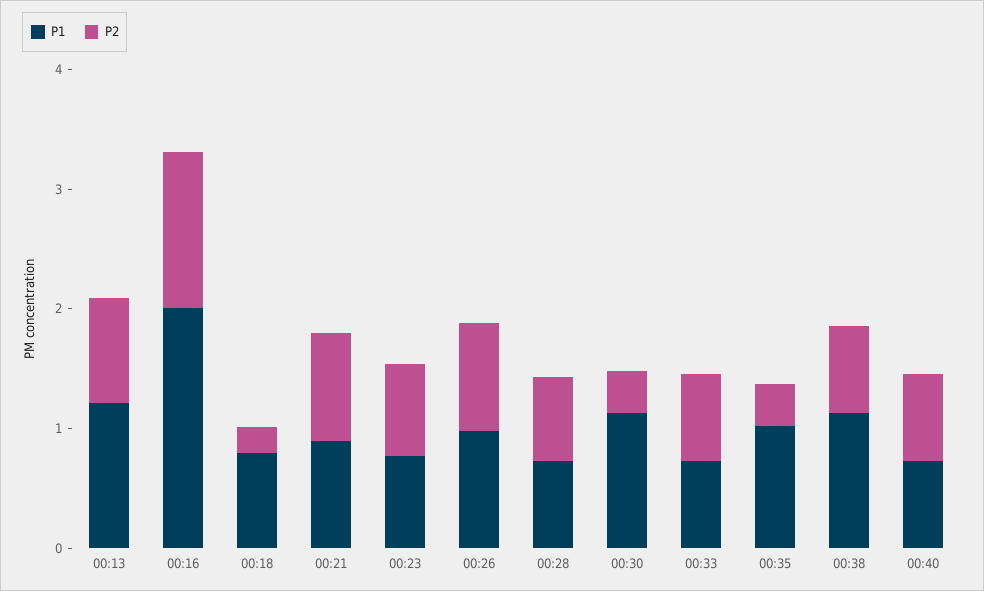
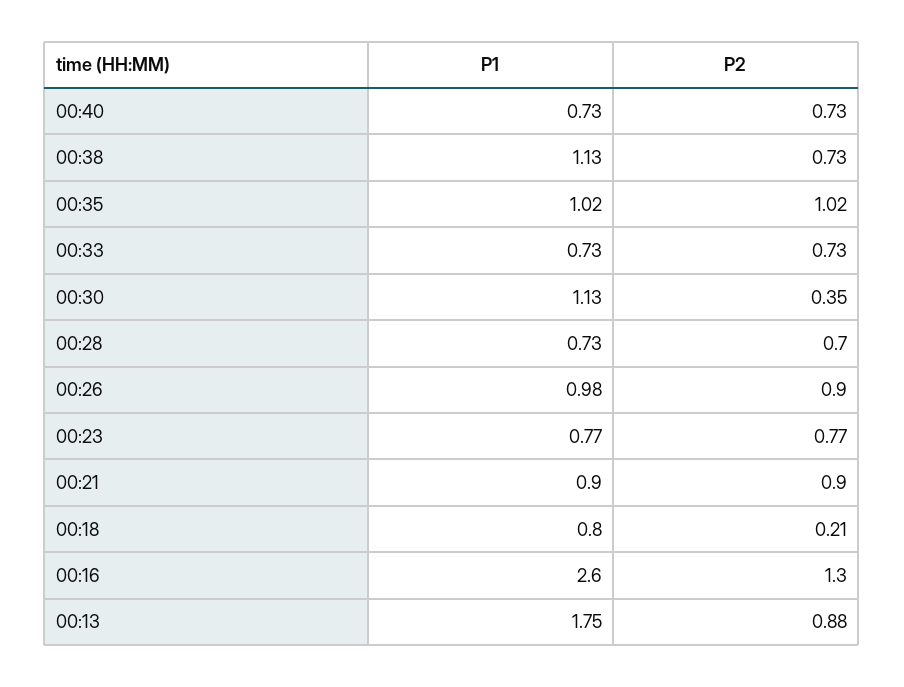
  {
    "P1": {
-     "00:13": 1.2,
+     "00:13": 1.75,
-     "00:16": 2,
+     "00:16": 2.6,
      "00:18": 0.8,
      "00:21": 0.9,
      "00:23": 0.77,
      "00:26": 0.98,
      "00:28": 0.73,
      "00:30": 1.13,
      "00:33": 0.73,
      "00:35": 1.02,
      "00:38": 1.13,
      "00:40": 0.73
    },
    "P2": {
      "00:13": 0.88,
      "00:16": 1.3,
      "00:18": 0.21,
      "00:21": 0.9,
      "00:23": 0.77,
      "00:26": 0.9,
      "00:28": 0.7,
      "00:30": 0.35,
      "00:33": 0.73,
-     "00:35": 0.4,
+     "00:35": 1.02,
      "00:38": 0.73,
      "00:40": 0.73
    }
  }

